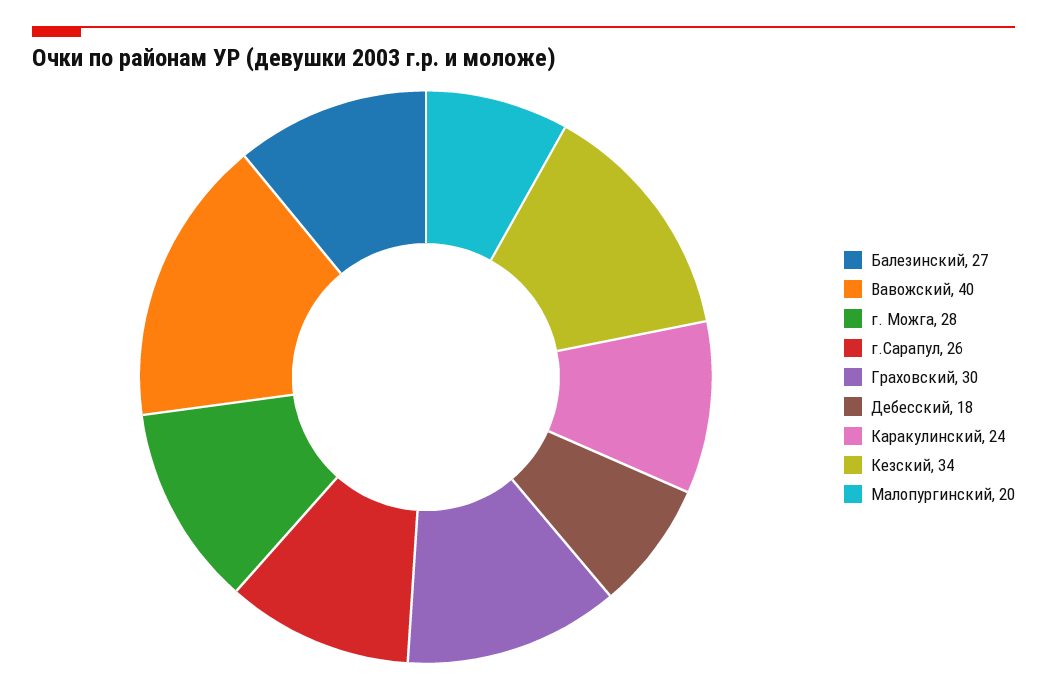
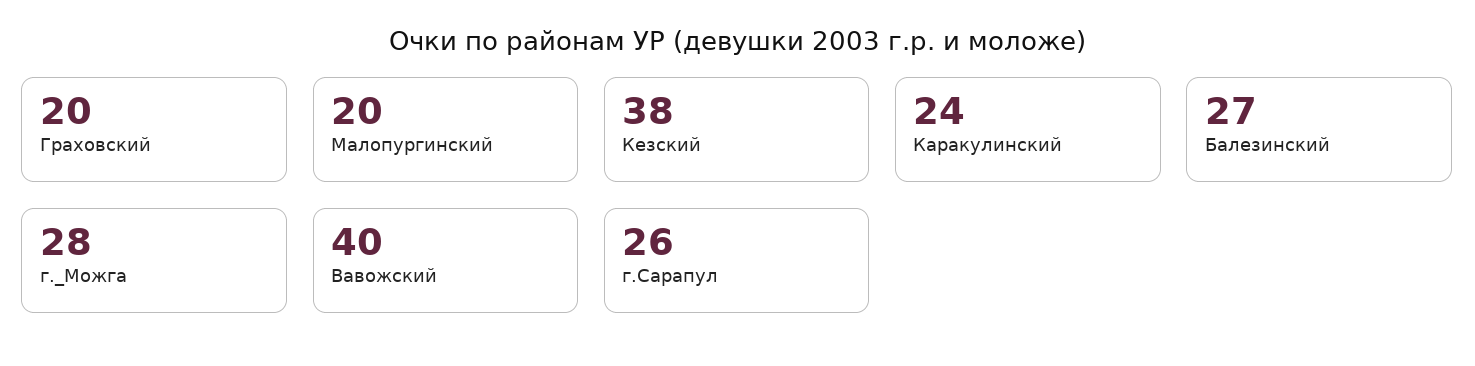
  {
    "Балезинский": 27,
    "Вавожский": 40,
    "г. Можга": 28,
    "г.Сарапул": 26,
-   "Граховский": 30,
+   "Граховский": 20,
-   "Дебесский": 18,
    "Каракулинский": 24,
-   "Кезский": 34,
+   "Кезский": 38,
    "Малопургинский": 20
  }

